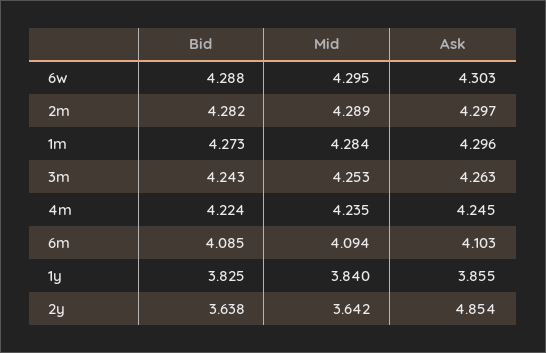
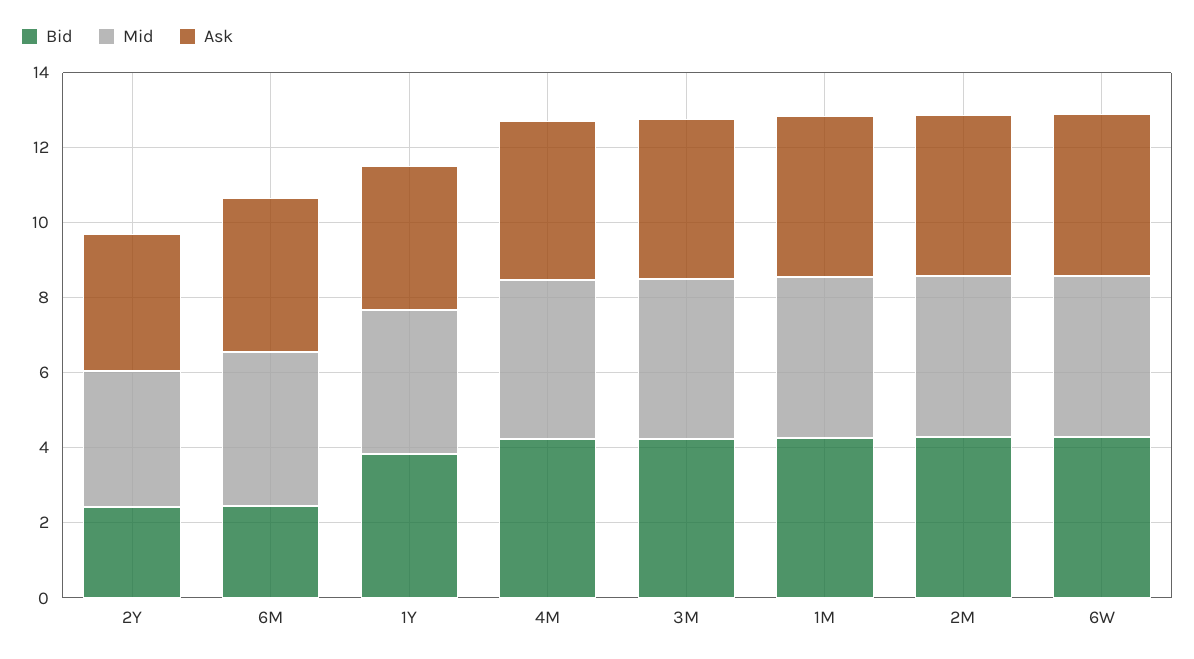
  {
    "Bid": {
      "6w": 4.288,
      "2m": 4.282,
      "1m": 4.273,
      "3m": 4.243,
      "4m": 4.224,
-     "6m": 4.085,
+     "6m": 2.5,
      "1y": 3.825,
-     "2y": 3.638
+     "2y": 2.5
    },
    "Mid": {
      "6w": 4.295,
      "2m": 4.289,
      "1m": 4.284,
      "3m": 4.253,
      "4m": 4.235,
      "6m": 4.094,
      "1y": 3.84,
      "2y": 3.642
    },
    "Ask": {
      "6w": 4.303,
      "2m": 4.297,
      "1m": 4.296,
      "3m": 4.263,
      "4m": 4.245,
      "6m": 4.103,
      "1y": 3.855,
-     "2y": 4.854
+     "2y": 3.5
    }
  }

